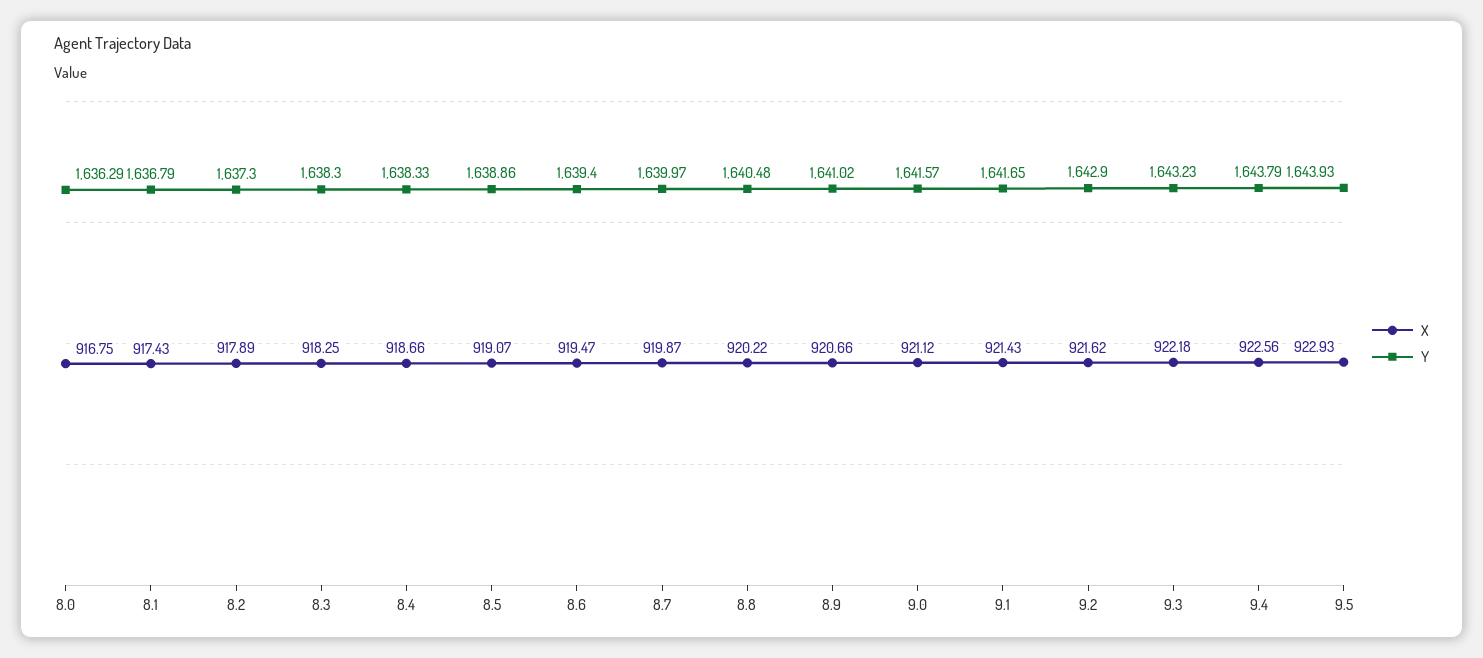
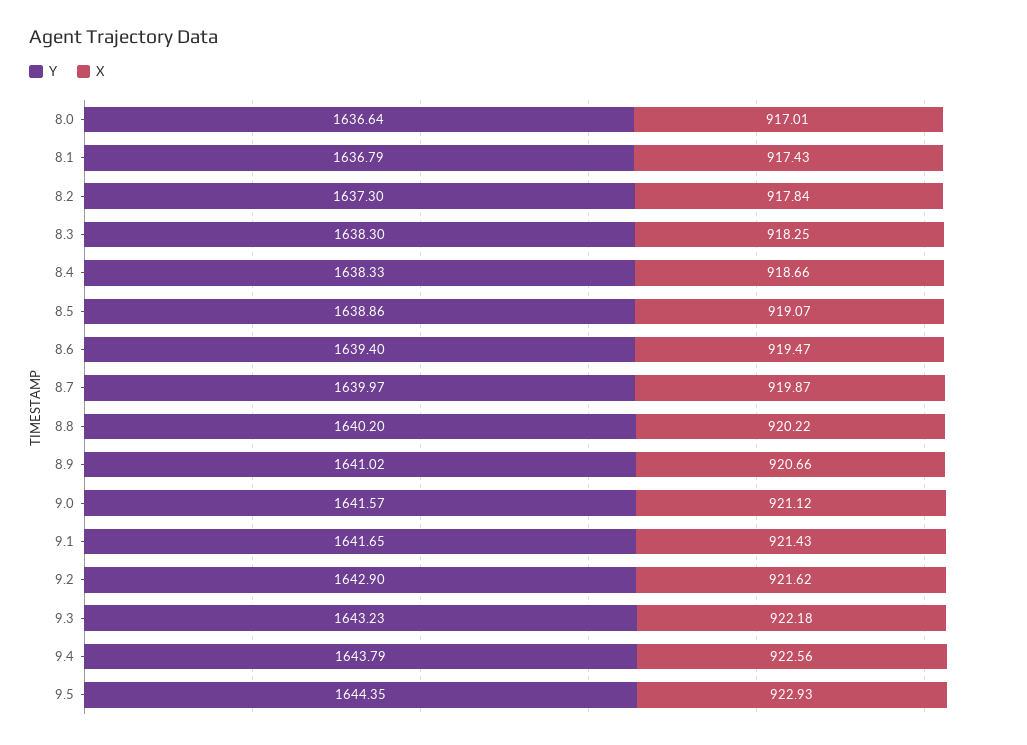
  {
    "X": {
-     "8.0": 916.75,
+     "8.0": 917.01,
      "8.1": 917.43,
-     "8.2": 917.89,
+     "8.2": 917.84,
      "8.3": 918.25,
      "8.4": 918.66,
      "8.5": 919.07,
      "8.6": 919.47,
      "8.7": 919.87,
      "8.8": 920.22,
      "8.9": 920.66,
      "9.0": 921.12,
      "9.1": 921.43,
      "9.2": 921.62,
      "9.3": 922.18,
      "9.4": 922.56,
      "9.5": 922.93
    },
    "Y": {
-     "8.0": 1636.29,
+     "8.0": 1636.64,
      "8.1": 1636.79,
      "8.2": 1637.3,
      "8.3": 1638.3,
      "8.4": 1638.33,
      "8.5": 1638.86,
      "8.6": 1639.4,
      "8.7": 1639.97,
-     "8.8": 1640.48,
+     "8.8": 1640.2,
      "8.9": 1641.02,
      "9.0": 1641.57,
      "9.1": 1641.65,
      "9.2": 1642.9,
      "9.3": 1643.23,
      "9.4": 1643.79,
-     "9.5": 1643.93
+     "9.5": 1644.35
    }
  }

